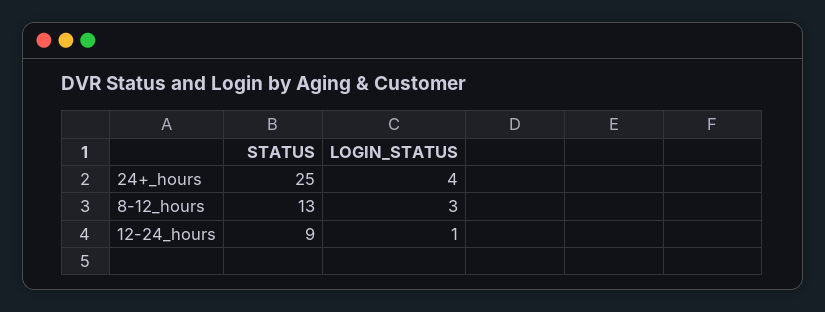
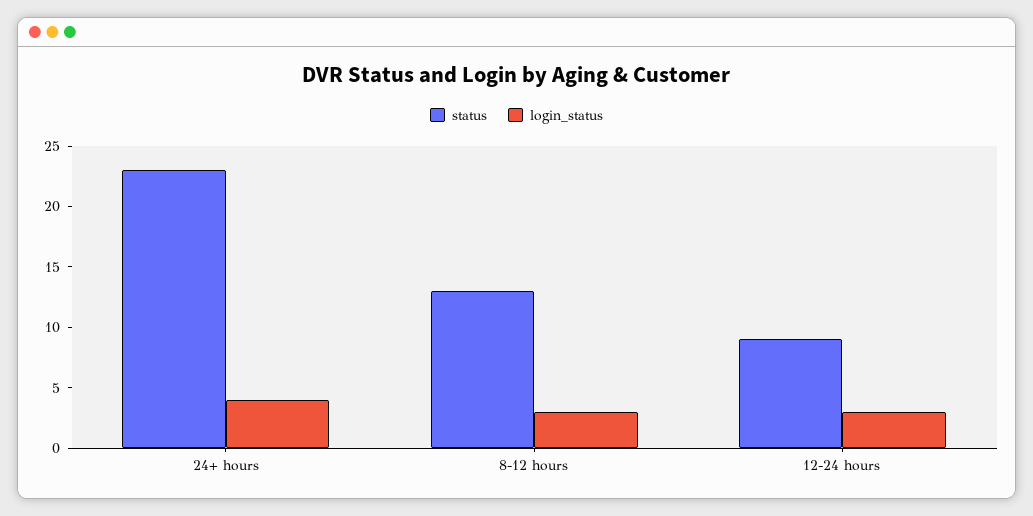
  {
    "STATUS": {
-     "24+_hours": 25,
+     "24+_hours": 23,
      "8-12_hours": 13,
      "12-24_hours": 9
    },
    "LOGIN_STATUS": {
      "24+_hours": 4,
      "8-12_hours": 3,
-     "12-24_hours": 1
+     "12-24_hours": 3
    }
  }

